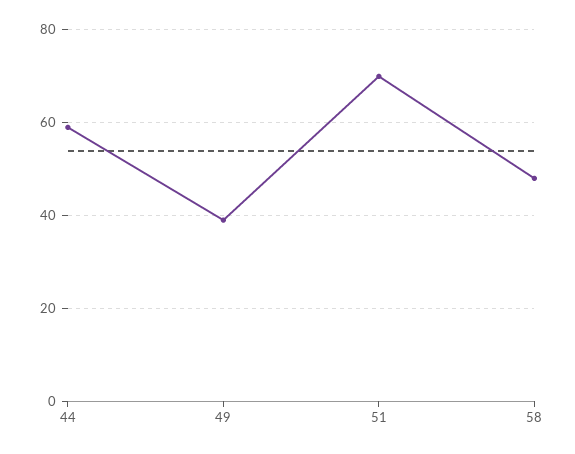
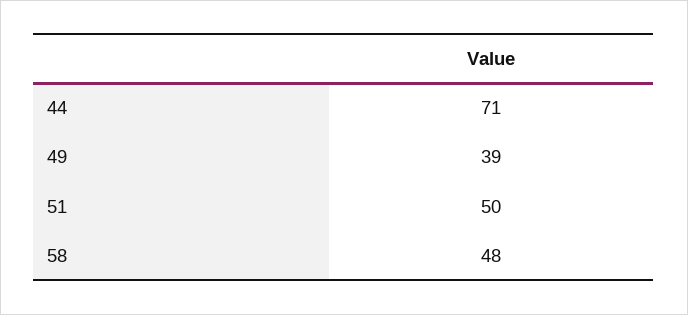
  {
-   "44": 60,
+   "44": 71,
    "49": 39,
-   "51": 70,
+   "51": 50,
    "58": 48
  }

